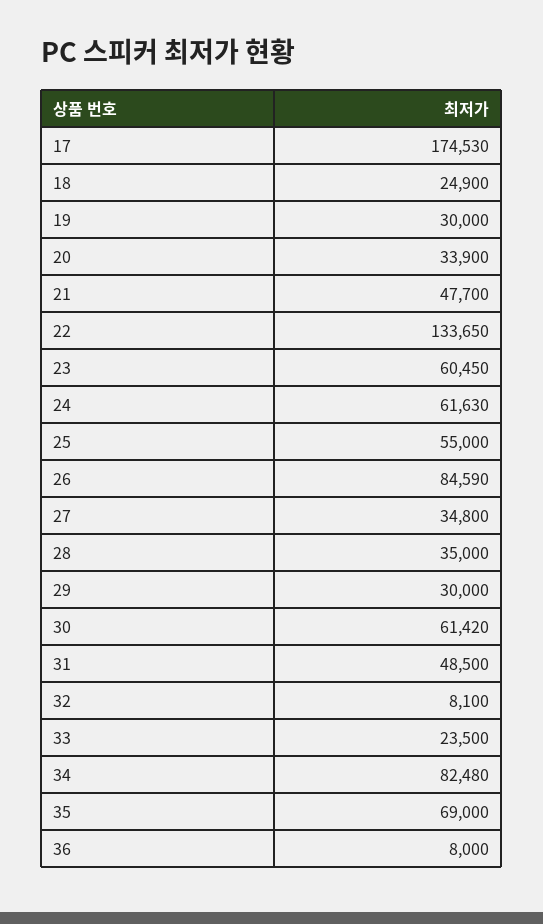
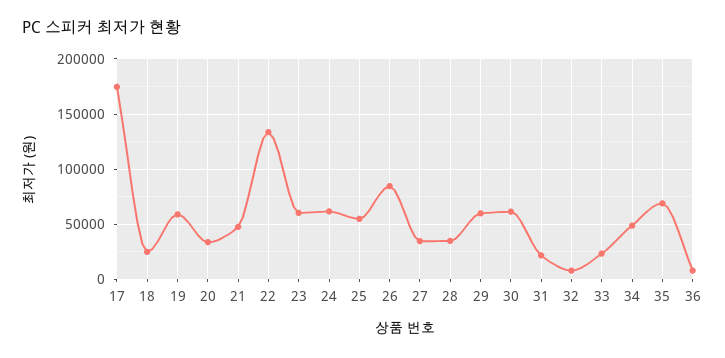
  {
    "17": 174530,
    "18": 24900,
-   "19": 30000,
+   "19": 60000,
    "20": 33900,
    "21": 47700,
    "22": 133650,
    "23": 60450,
    "24": 61630,
    "25": 55000,
    "26": 84590,
    "27": 34800,
    "28": 35000,
-   "29": 30000,
+   "29": 60000,
    "30": 61420,
-   "31": 48500,
+   "31": 20000,
    "32": 8100,
    "33": 23500,
-   "34": 82480,
+   "34": 50000,
    "35": 69000,
    "36": 8000
  }

